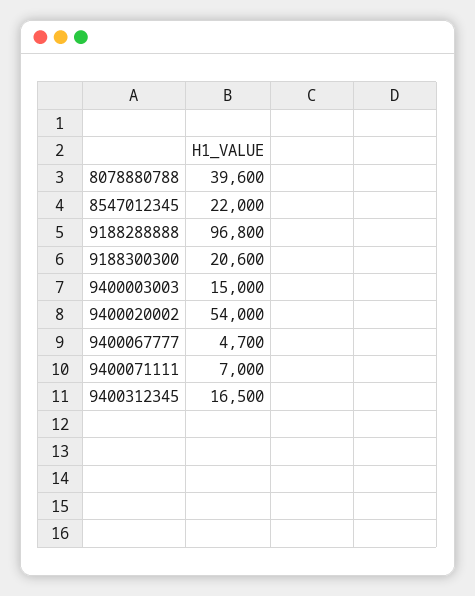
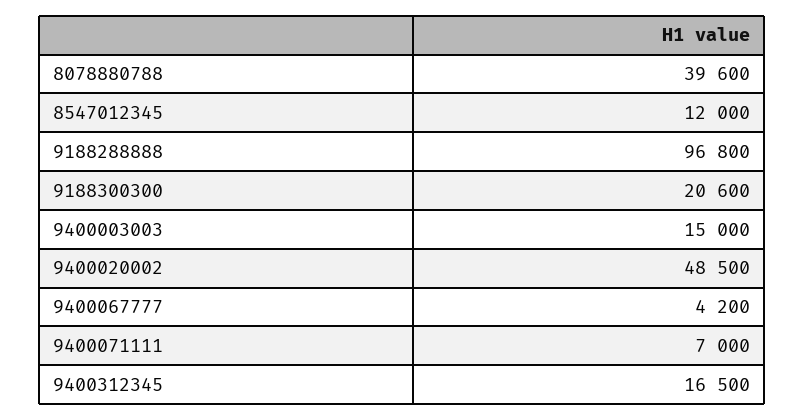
  {
    "8078880788": 39600,
-   "8547012345": 22000,
+   "8547012345": 12000,
    "9188288888": 96800,
    "9188300300": 20600,
    "9400003003": 15000,
-   "9400020002": 54000,
+   "9400020002": 48500,
-   "9400067777": 4700,
+   "9400067777": 4200,
    "9400071111": 7000,
    "9400312345": 16500
  }

